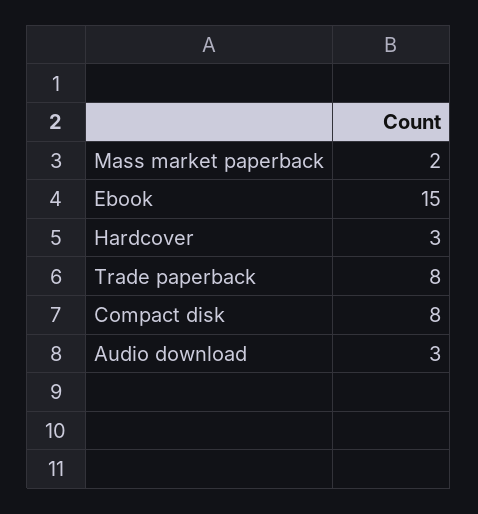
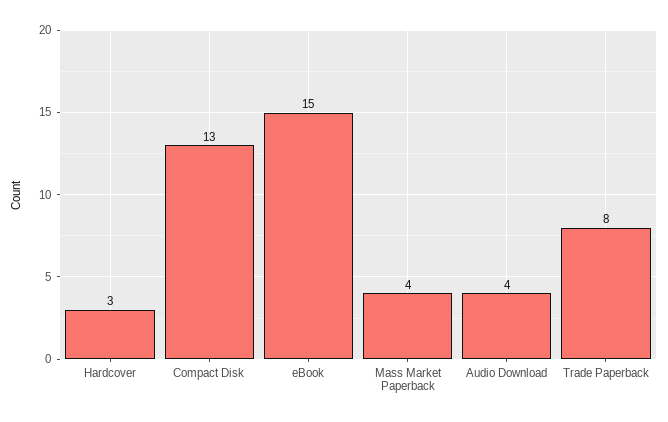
  {
-   "Mass market paperback": 2,
+   "Mass market paperback": 4,
    "Ebook": 15,
    "Hardcover": 3,
    "Trade paperback": 8,
-   "Compact disk": 8,
+   "Compact disk": 13,
-   "Audio download": 3
+   "Audio download": 4
  }

